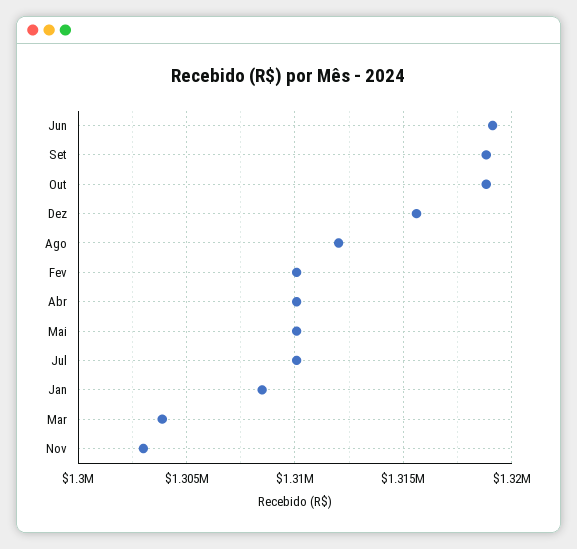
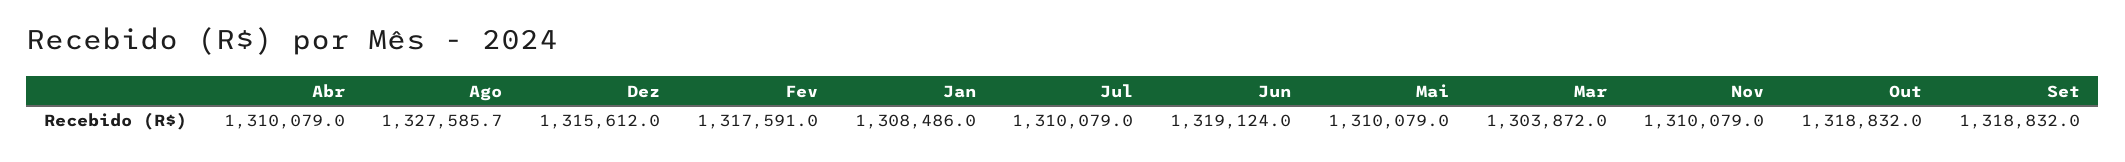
  {
    "Jun": 1319124,
    "Set": 1318832,
    "Out": 1318832,
    "Dez": 1315612,
-   "Ago": 1312000,
+   "Ago": 1327585.7,
-   "Fev": 1310000,
+   "Fev": 1317591,
    "Abr": 1310079,
    "Mai": 1310079,
    "Jul": 1310079,
    "Jan": 1308486,
    "Mar": 1303872,
-   "Nov": 1303000
+   "Nov": 1310079
  }

